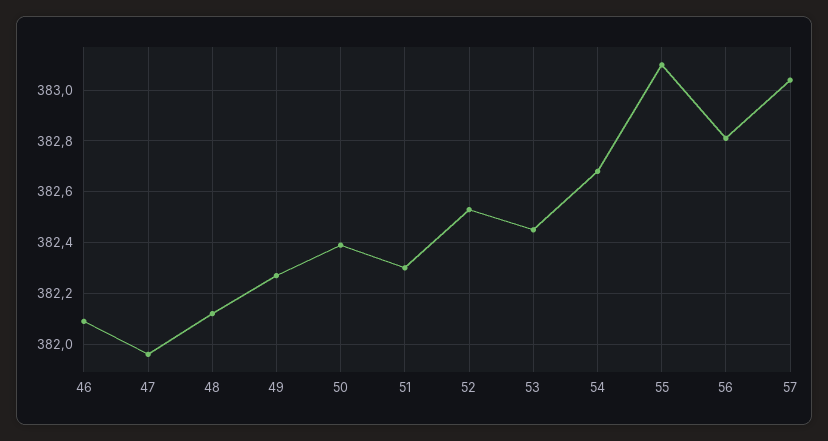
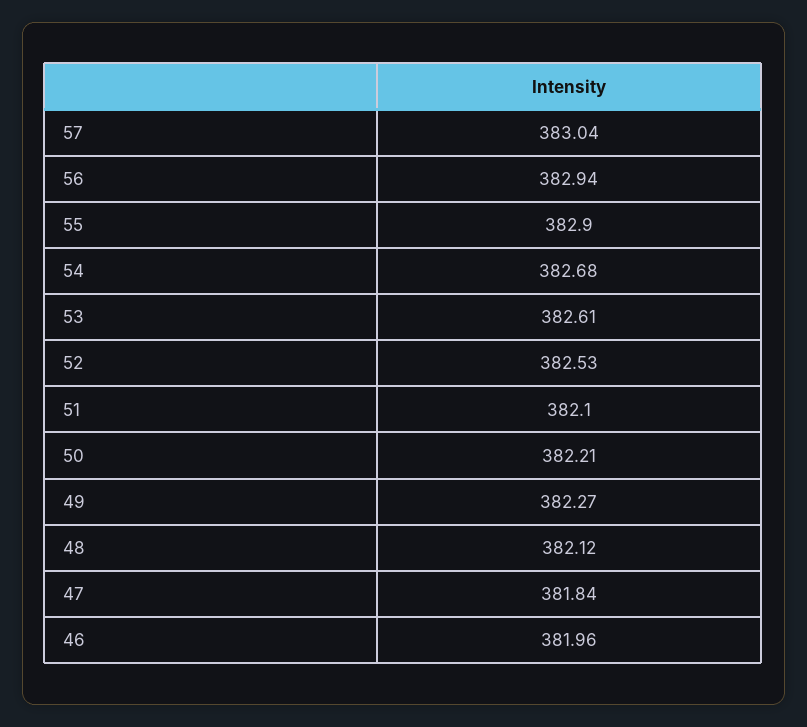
  {
-   "46": 382.1,
+   "46": 381.96,
-   "47": 381.95,
+   "47": 381.84,
    "48": 382.12,
    "49": 382.27,
-   "50": 382.4,
+   "50": 382.21,
-   "51": 382.3,
+   "51": 382.1,
    "52": 382.53,
-   "53": 382.45,
+   "53": 382.61,
    "54": 382.68,
-   "55": 383.1,
+   "55": 382.9,
-   "56": 382.8,
+   "56": 382.94,
    "57": 383.04
  }

